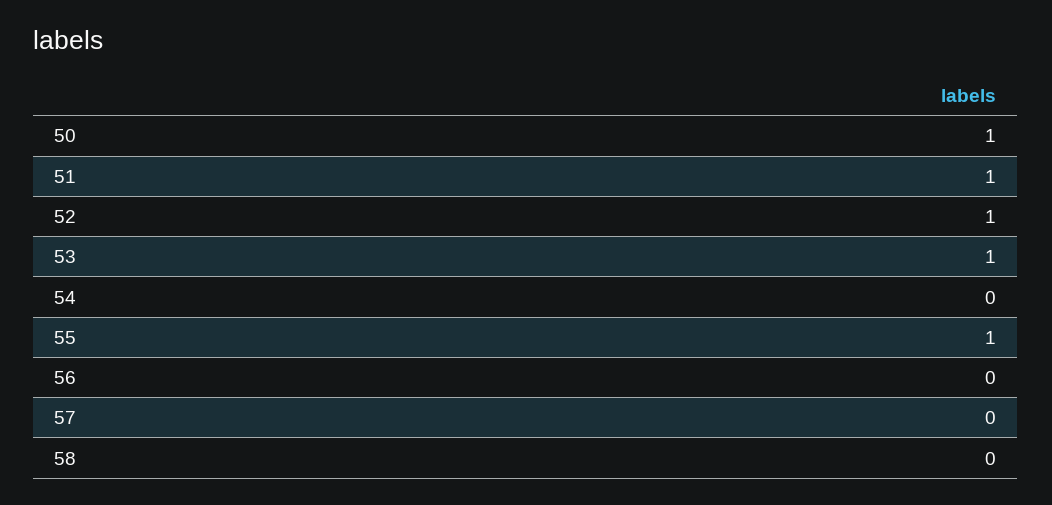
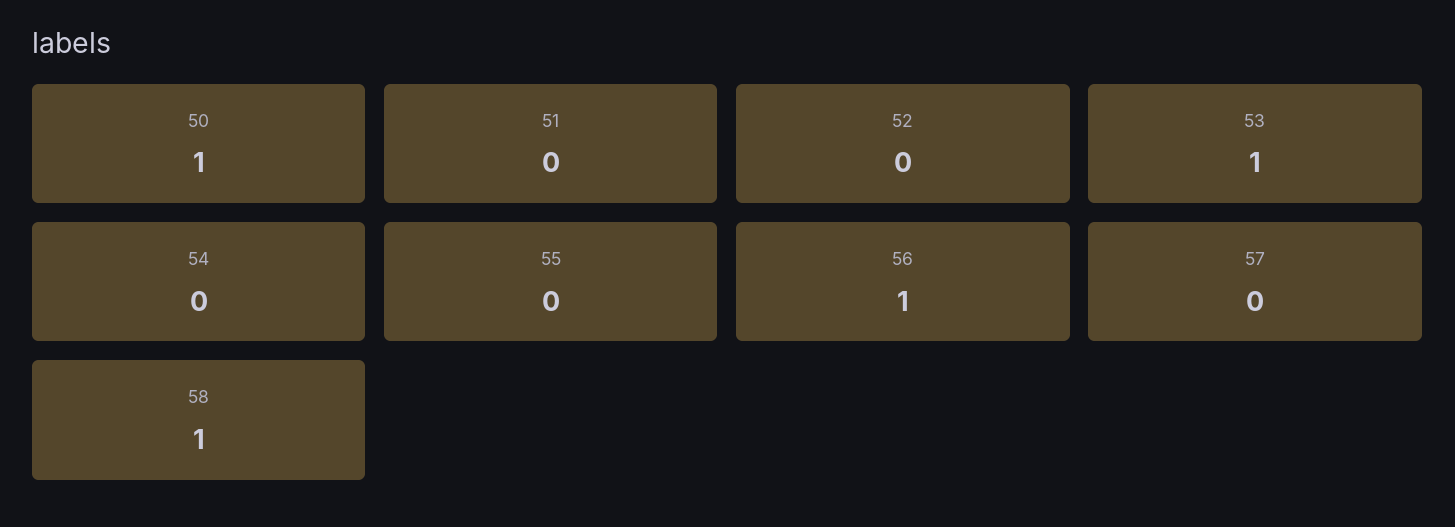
  {
    "50": 1,
-   "51": 1,
+   "51": 0,
-   "52": 1,
+   "52": 0,
    "53": 1,
    "54": 0,
-   "55": 1,
+   "55": 0,
-   "56": 0,
+   "56": 1,
    "57": 0,
-   "58": 0
+   "58": 1
  }

